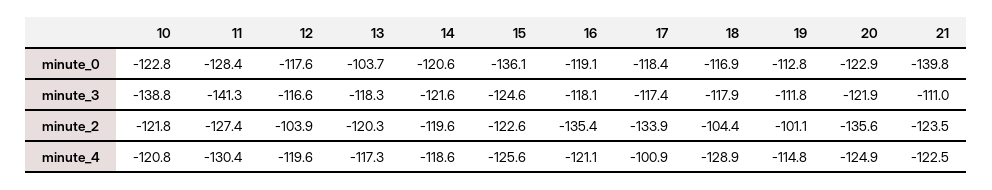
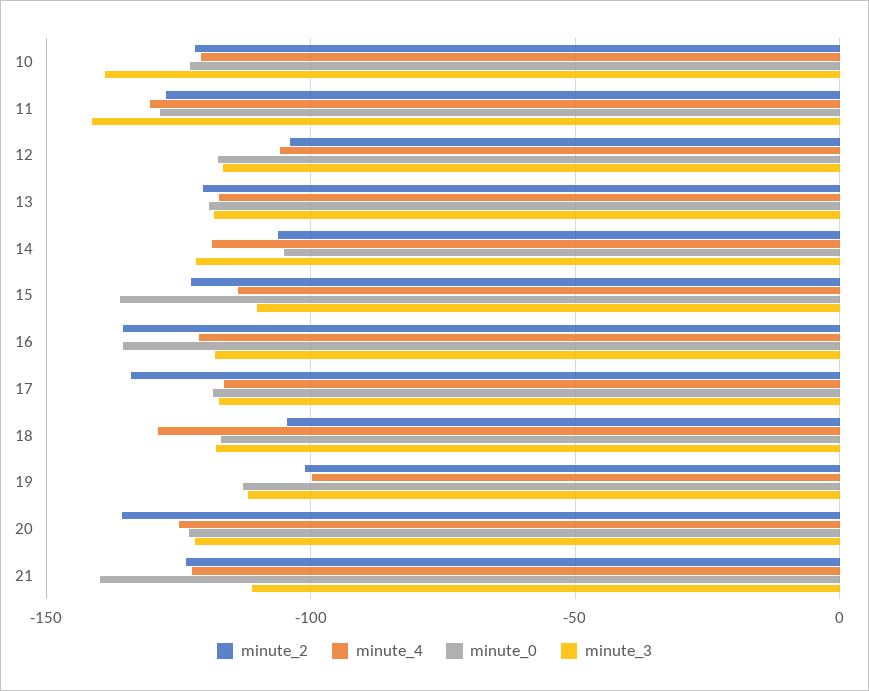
  {
    "minute_0": {
      "10": -122.8,
      "11": -128.4,
      "12": -117.6,
-     "13": -103.7,
+     "13": -120,
-     "14": -120.6,
+     "14": -105,
      "15": -136.1,
-     "16": -119.1,
+     "16": -135,
      "17": -118.4,
      "18": -116.9,
      "19": -112.8,
      "20": -122.9,
      "21": -139.8
    },
    "minute_3": {
      "10": -138.8,
      "11": -141.3,
      "12": -116.6,
      "13": -118.3,
      "14": -121.6,
-     "15": -124.6,
+     "15": -110,
      "16": -118.1,
      "17": -117.4,
      "18": -117.9,
      "19": -111.8,
      "20": -121.9,
      "21": -111
    },
    "minute_2": {
      "10": -121.8,
      "11": -127.4,
      "12": -103.9,
      "13": -120.3,
-     "14": -119.6,
+     "14": -105,
      "15": -122.6,
      "16": -135.4,
      "17": -133.9,
      "18": -104.4,
      "19": -101.1,
      "20": -135.6,
      "21": -123.5
    },
    "minute_4": {
      "10": -120.8,
      "11": -130.4,
-     "12": -119.6,
+     "12": -105,
      "13": -117.3,
      "14": -118.6,
-     "15": -125.6,
+     "15": -115,
      "16": -121.1,
-     "17": -100.9,
+     "17": -115,
      "18": -128.9,
-     "19": -114.8,
+     "19": -100,
      "20": -124.9,
      "21": -122.5
    }
  }

